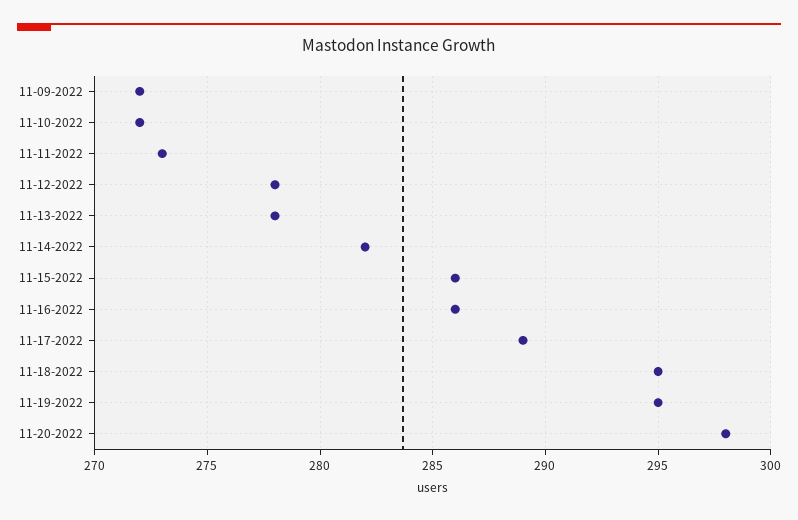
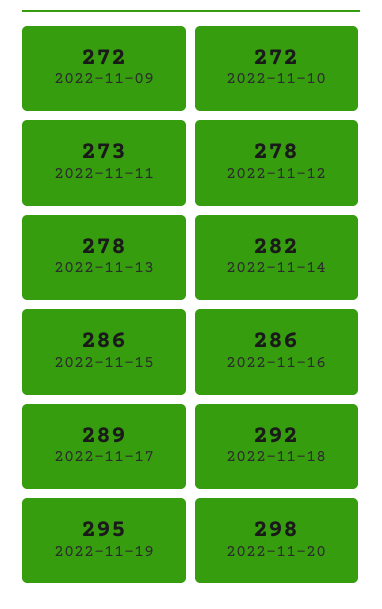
  {
    "11-09-2022": 272,
    "11-10-2022": 272,
    "11-11-2022": 273,
    "11-12-2022": 278,
    "11-13-2022": 278,
    "11-14-2022": 282,
    "11-15-2022": 286,
    "11-16-2022": 286,
    "11-17-2022": 289,
-   "11-18-2022": 295,
+   "11-18-2022": 292,
    "11-19-2022": 295,
    "11-20-2022": 298
  }

